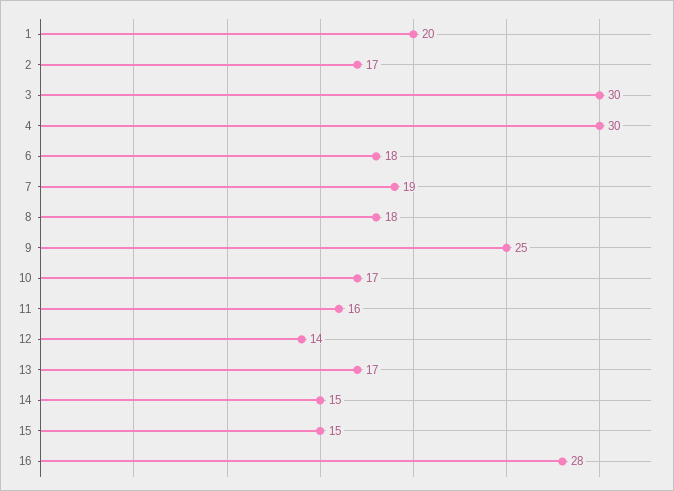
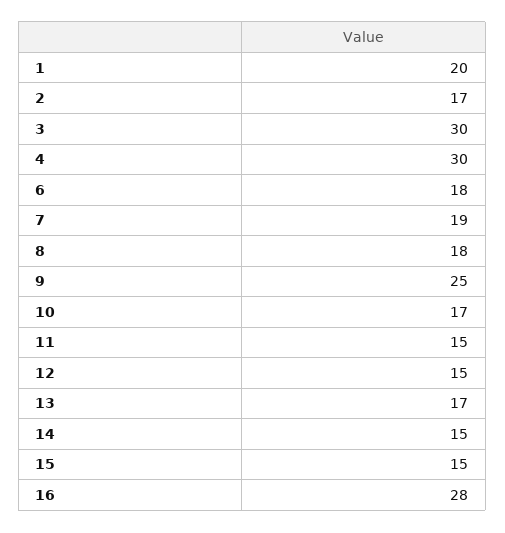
  {
    "1": 20,
    "2": 17,
    "3": 30,
    "4": 30,
    "6": 18,
    "7": 19,
    "8": 18,
    "9": 25,
    "10": 17,
-   "11": 16,
+   "11": 15,
-   "12": 14,
+   "12": 15,
    "13": 17,
    "14": 15,
    "15": 15,
    "16": 28
  }

